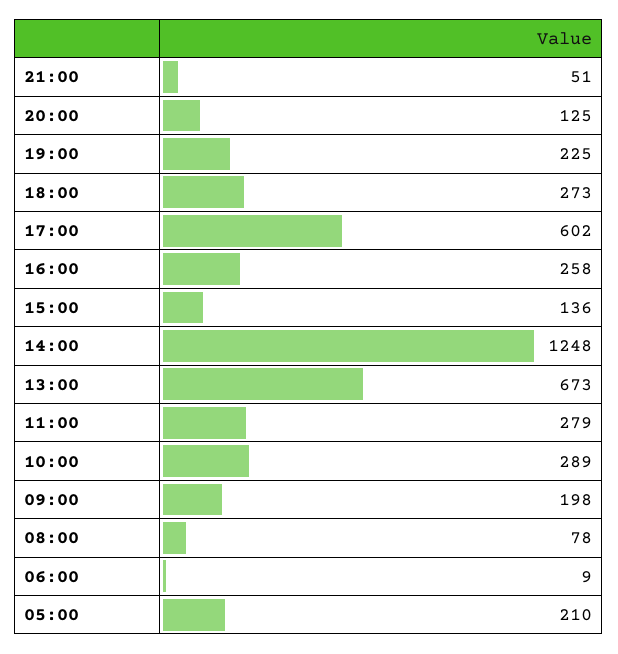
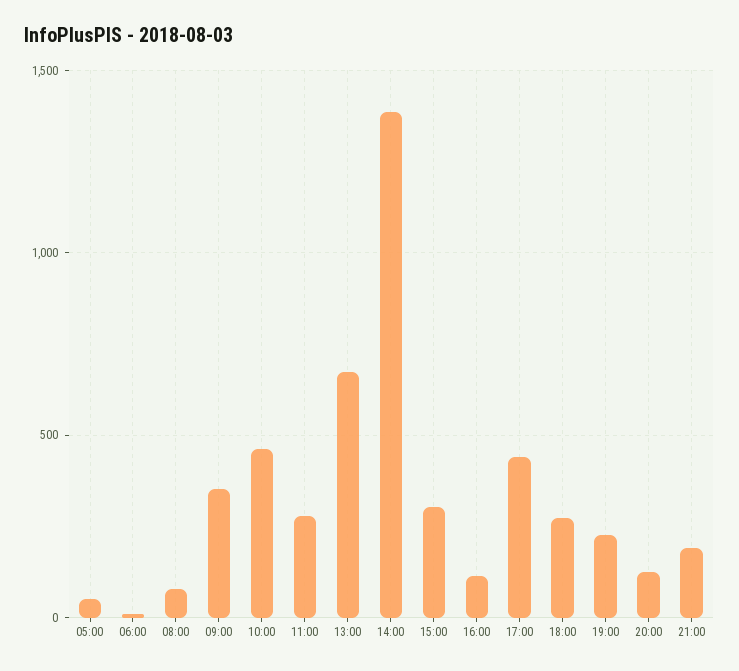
  {
-   "21:00": 51,
+   "21:00": 200,
    "20:00": 125,
    "19:00": 225,
    "18:00": 273,
-   "17:00": 602,
+   "17:00": 450,
-   "16:00": 258,
+   "16:00": 100,
-   "15:00": 136,
+   "15:00": 300,
-   "14:00": 1248,
+   "14:00": 1400,
    "13:00": 673,
    "11:00": 279,
-   "10:00": 289,
+   "10:00": 450,
-   "09:00": 198,
+   "09:00": 350,
    "08:00": 78,
    "06:00": 9,
-   "05:00": 210
+   "05:00": 50
  }

